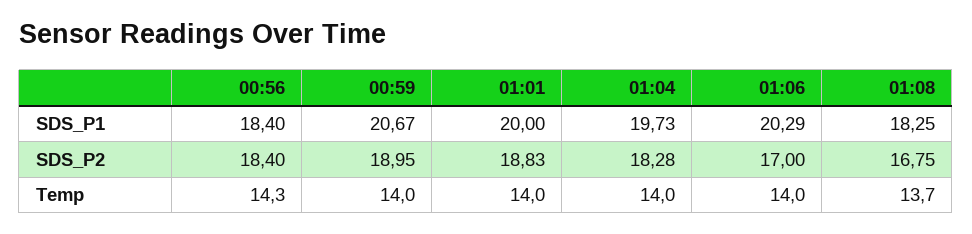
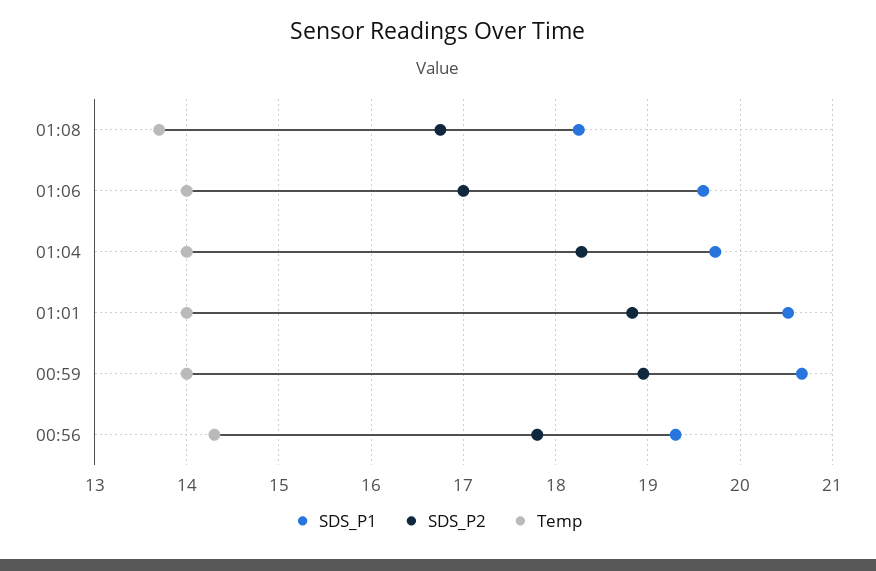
  {
    "SDS_P1": {
-     "00:56": 18.4,
+     "00:56": 19.3,
      "00:59": 20.67,
-     "01:01": 20,
+     "01:01": 20.5,
      "01:04": 19.73,
-     "01:06": 20.29,
+     "01:06": 19.6,
      "01:08": 18.25
    },
    "SDS_P2": {
-     "00:56": 18.4,
+     "00:56": 17.8,
      "00:59": 18.95,
      "01:01": 18.83,
      "01:04": 18.28,
      "01:06": 17,
      "01:08": 16.75
    },
    "Temp": {
      "00:56": 14.3,
      "00:59": 14,
      "01:01": 14,
      "01:04": 14,
      "01:06": 14,
      "01:08": 13.7
    }
  }

